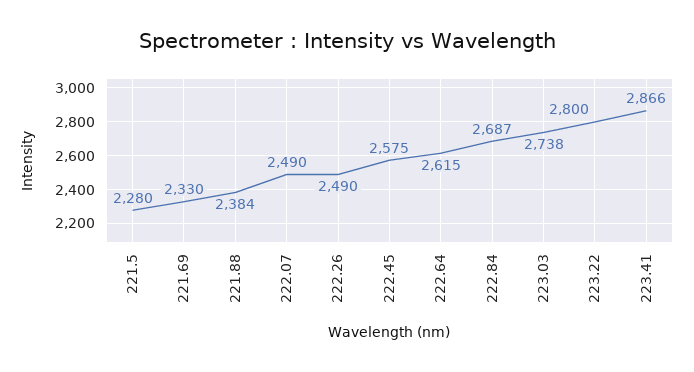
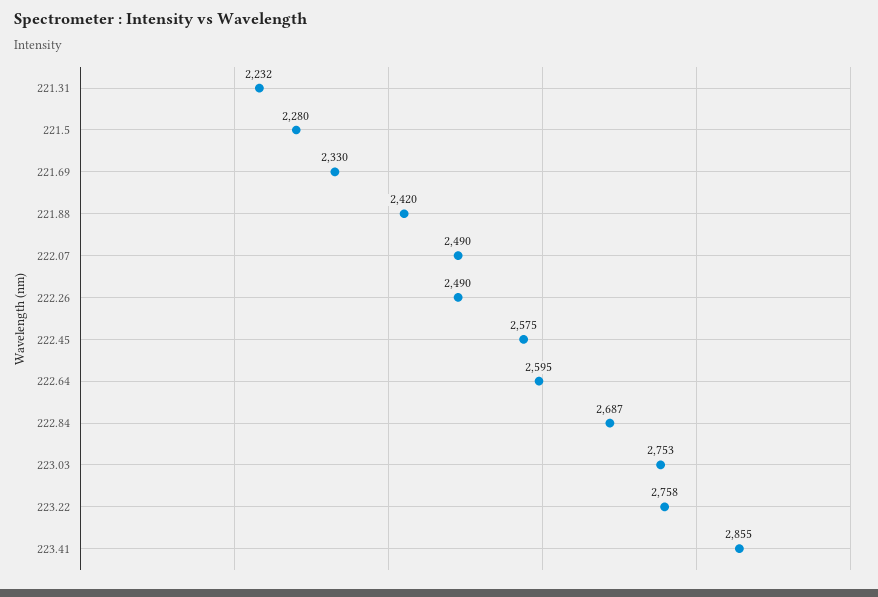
  {
    "221.5": 2280,
    "221.69": 2330,
-   "221.88": 2384,
+   "221.88": 2420,
    "222.07": 2490,
    "222.26": 2490,
    "222.45": 2575,
-   "222.64": 2615,
+   "222.64": 2595,
    "222.84": 2687,
-   "223.03": 2738,
+   "223.03": 2753,
-   "223.22": 2800,
+   "223.22": 2758,
-   "223.41": 2866
+   "223.41": 2855,
+   "221.31": 2232
  }

